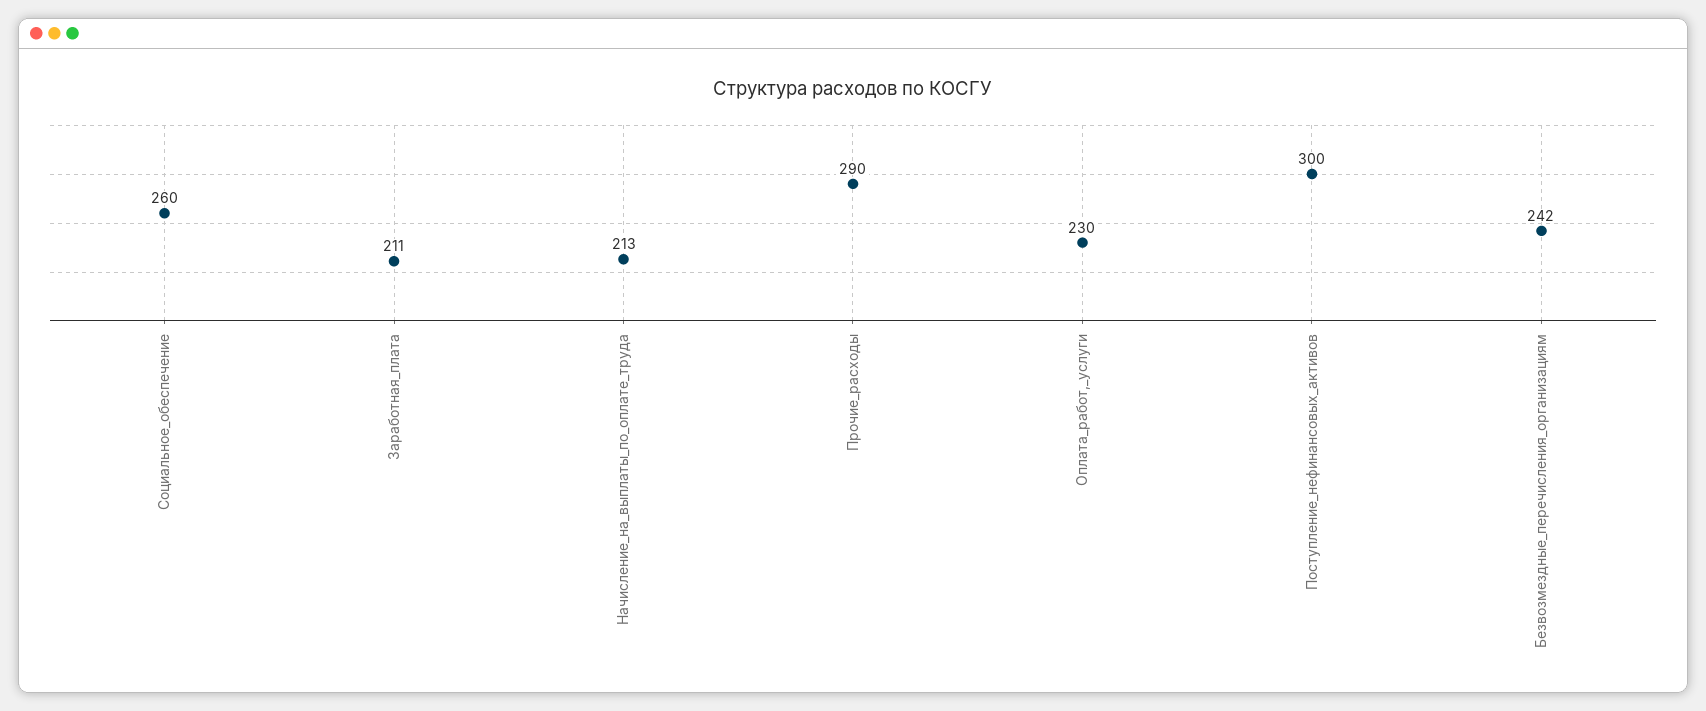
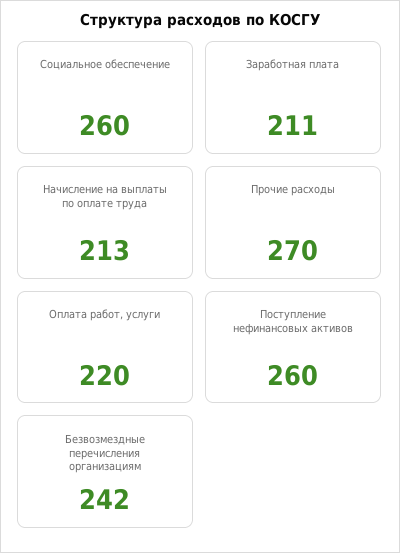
  {
    "Социальное_обеспечение": 260,
    "Заработная_плата": 211,
    "Начисление_на_выплаты_по_оплате_труда": 213,
-   "Прочие_расходы": 290,
+   "Прочие_расходы": 270,
-   "Оплата_работ,_услуги": 230,
+   "Оплата_работ,_услуги": 220,
-   "Поступление_нефинансовых_активов": 300,
+   "Поступление_нефинансовых_активов": 260,
    "Безвозмездные_перечисления_организациям": 242
  }

